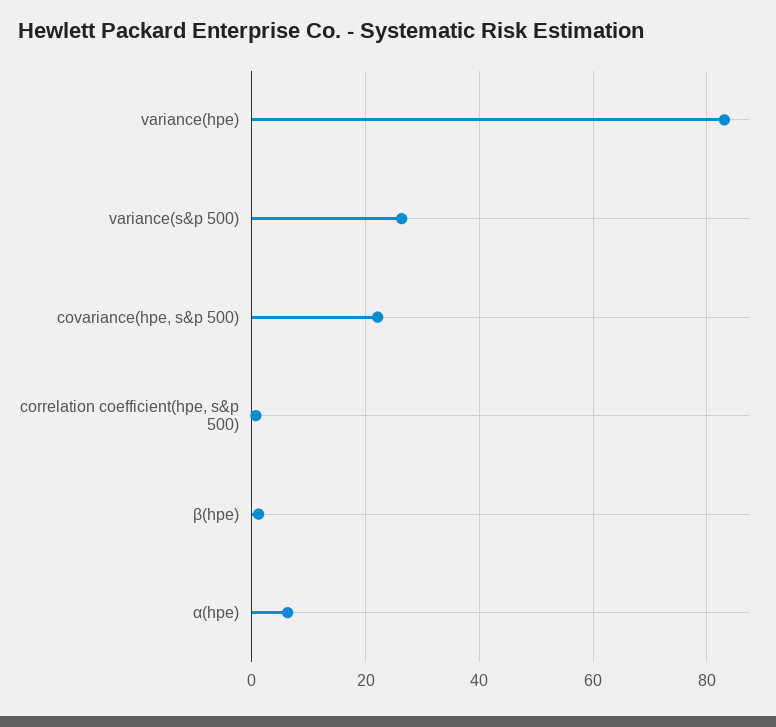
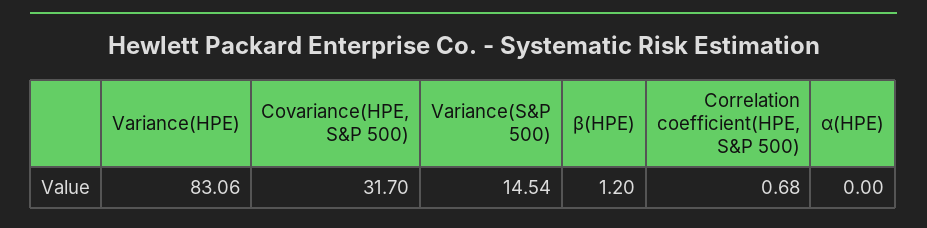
  {
    "variance(hpe)": 83.06,
-   "variance(s&p 500)": 26,
+   "variance(s&p 500)": 14.54,
-   "covariance(hpe, s&p 500)": 22,
+   "covariance(hpe, s&p 500)": 31.7,
    "correlation coefficient(hpe, s&p 500)": 0.68,
    "β(hpe)": 1.2,
-   "α(hpe)": 6
+   "α(hpe)": 0
  }

